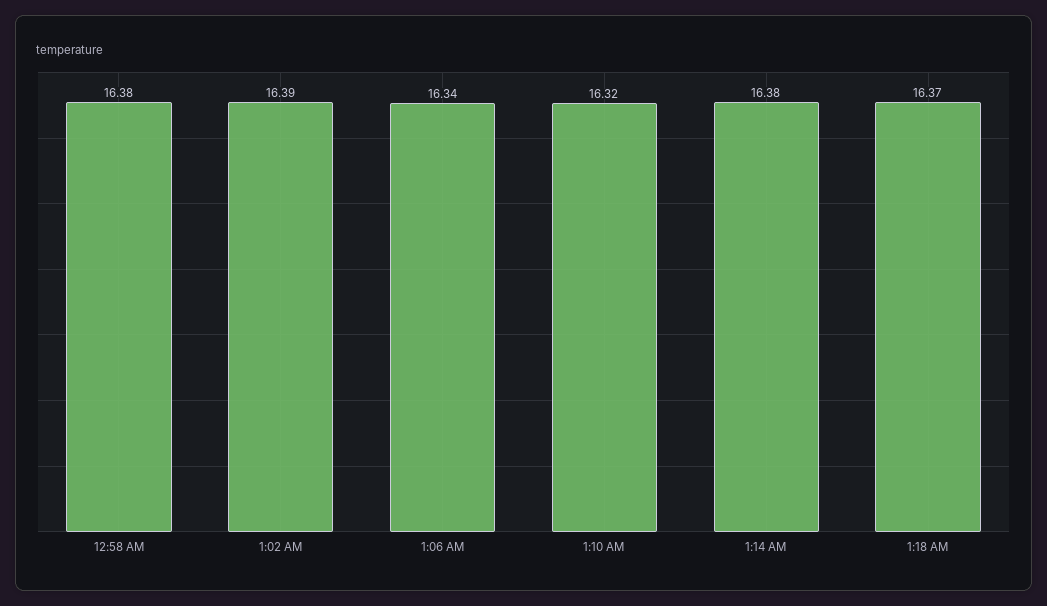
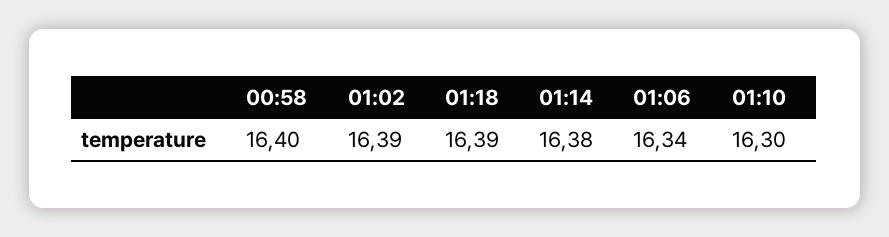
  {
-   "12:58 AM": 16.38,
+   "12:58 AM": 16.4,
    "1:02 AM": 16.39,
    "1:06 AM": 16.34,
-   "1:10 AM": 16.32,
+   "1:10 AM": 16.3,
    "1:14 AM": 16.38,
-   "1:18 AM": 16.37
+   "1:18 AM": 16.39
  }

